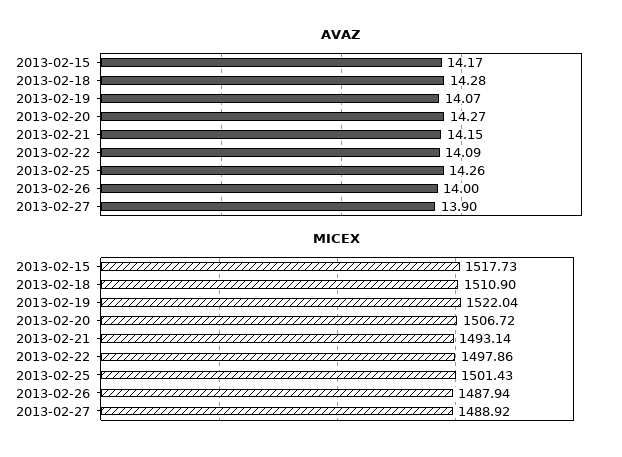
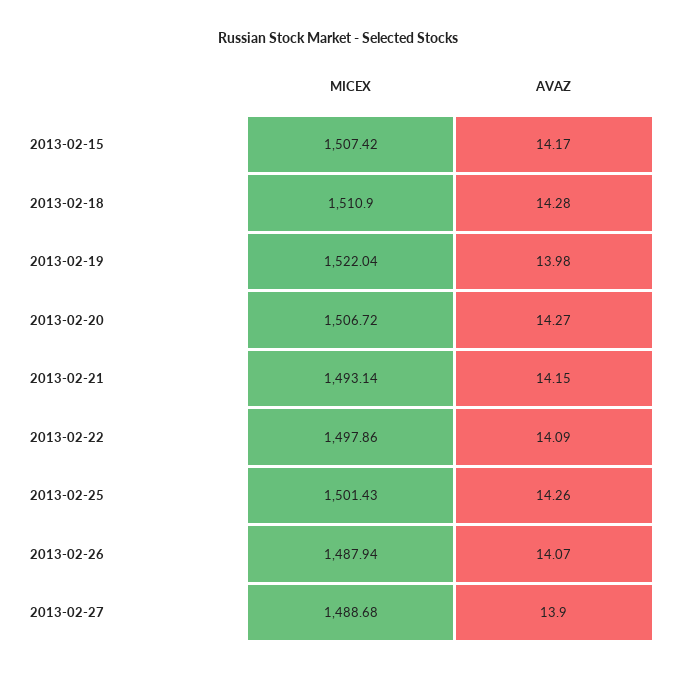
  {
    "AVAZ": {
      "2013-02-15": 14.17,
      "2013-02-18": 14.28,
-     "2013-02-19": 14.07,
+     "2013-02-19": 13.98,
      "2013-02-20": 14.27,
      "2013-02-21": 14.15,
      "2013-02-22": 14.09,
      "2013-02-25": 14.26,
-     "2013-02-26": 14,
+     "2013-02-26": 14.07,
      "2013-02-27": 13.9
    },
    "MICEX": {
-     "2013-02-15": 1517.73,
+     "2013-02-15": 1507.42,
      "2013-02-18": 1510.9,
      "2013-02-19": 1522.04,
      "2013-02-20": 1506.72,
      "2013-02-21": 1493.14,
      "2013-02-22": 1497.86,
      "2013-02-25": 1501.43,
      "2013-02-26": 1487.94,
-     "2013-02-27": 1488.92
+     "2013-02-27": 1488.68
    }
  }

